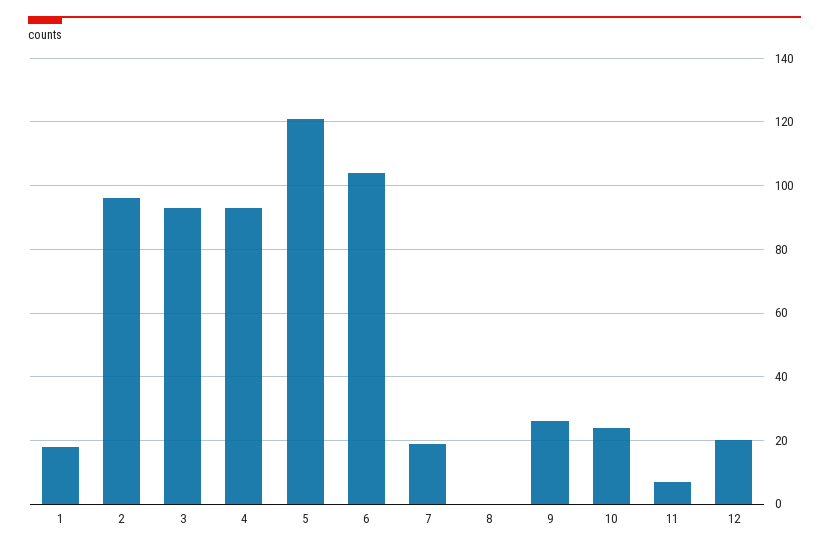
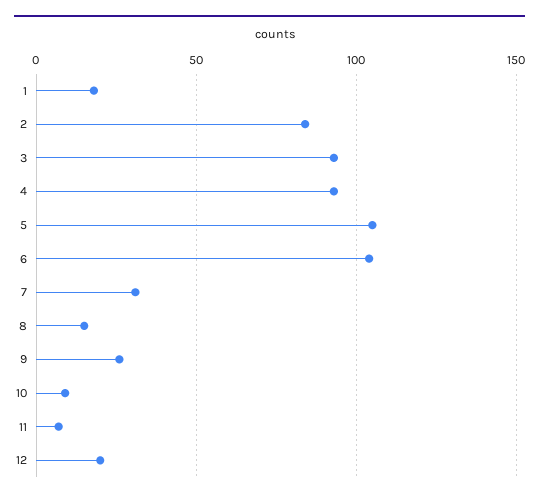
  {
    "1": 20,
-   "2": 95,
+   "2": 85,
    "3": 95,
    "4": 95,
-   "5": 120,
+   "5": 105,
    "6": 105,
-   "7": 20,
+   "7": 30,
-   "8": 0,
+   "8": 15,
    "9": 25,
-   "10": 25,
+   "10": 10,
    "11": 5,
    "12": 20
  }

